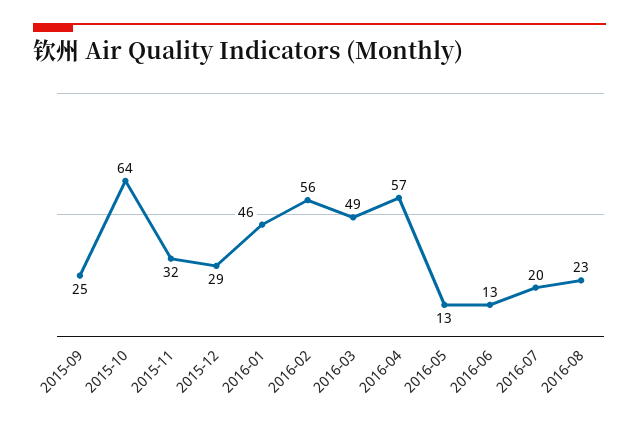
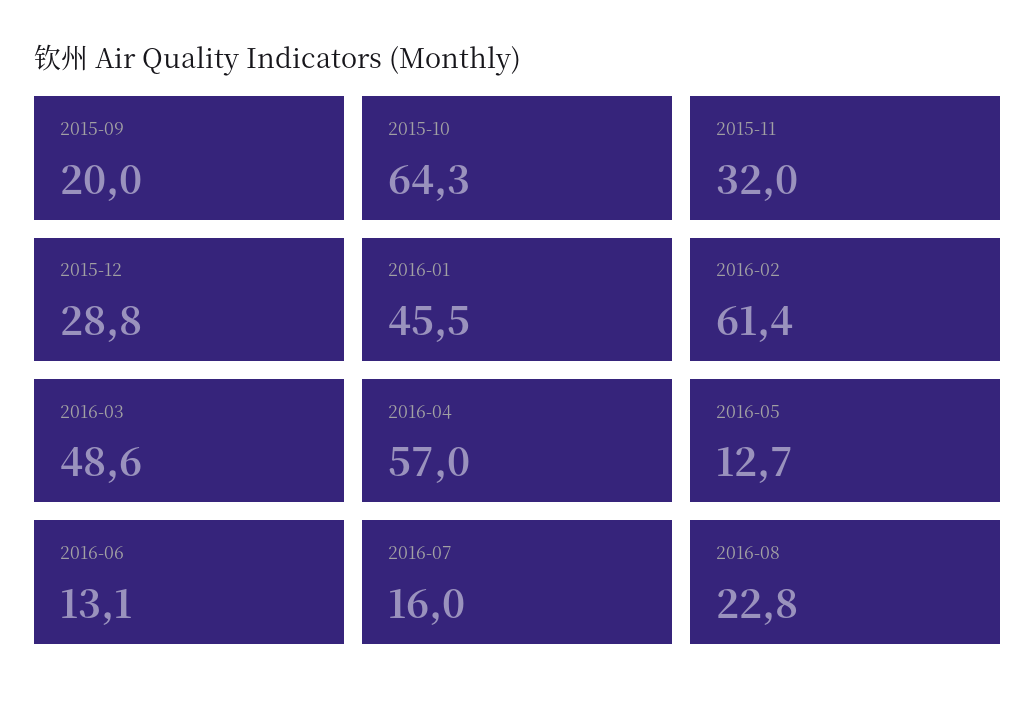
  {
-   "2015-09": 25,
+   "2015-09": 20,
    "2015-10": 64.3,
    "2015-11": 32,
    "2015-12": 28.8,
    "2016-01": 45.5,
-   "2016-02": 56,
+   "2016-02": 61.4,
    "2016-03": 48.6,
    "2016-04": 57,
    "2016-05": 12.7,
    "2016-06": 13.1,
-   "2016-07": 20,
+   "2016-07": 16,
    "2016-08": 22.8
  }

